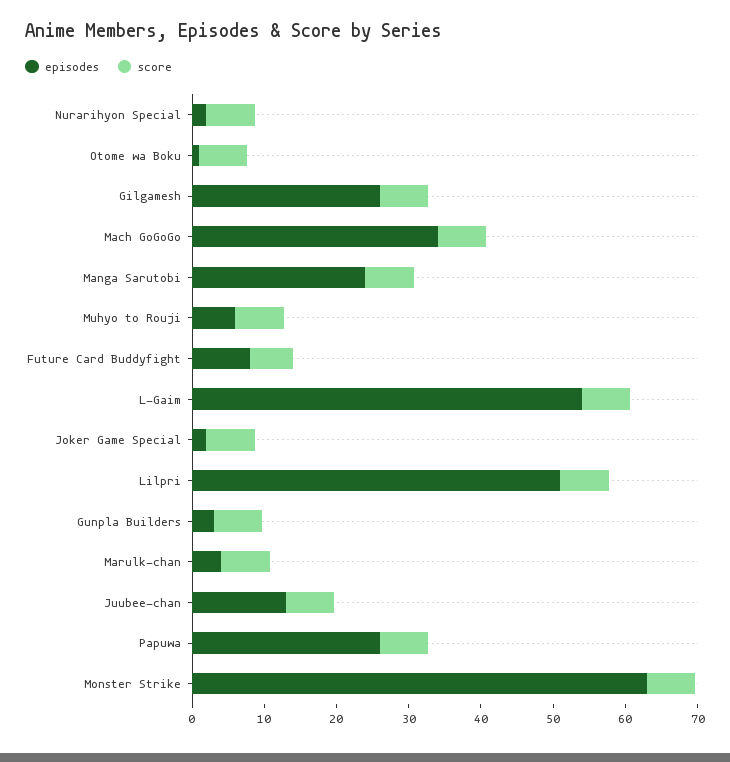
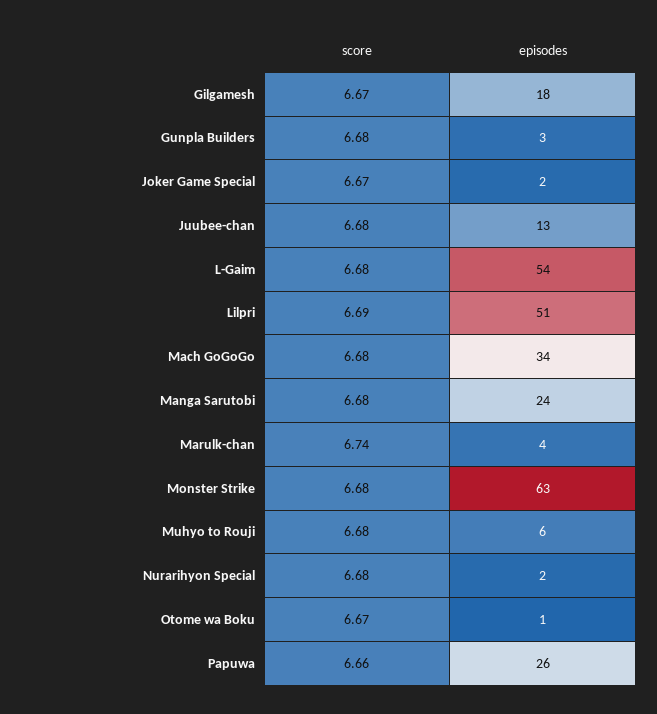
  {
    "episodes": {
      "Nurarihyon Special": 2,
      "Otome wa Boku": 1,
-     "Gilgamesh": 26,
+     "Gilgamesh": 18,
      "Mach GoGoGo": 34,
      "Manga Sarutobi": 24,
      "Muhyo to Rouji": 6,
-     "Future Card Buddyfight": 8,
      "L-Gaim": 54,
      "Joker Game Special": 2,
      "Lilpri": 51,
      "Gunpla Builders": 3,
      "Marulk-chan": 4,
      "Juubee-chan": 13,
      "Papuwa": 26,
      "Monster Strike": 63
    },
    "score": {
      "Nurarihyon Special": 6.68,
      "Otome wa Boku": 6.67,
      "Gilgamesh": 6.67,
      "Mach GoGoGo": 6.68,
      "Manga Sarutobi": 6.68,
      "Muhyo to Rouji": 6.68,
-     "Future Card Buddyfight": 6,
      "L-Gaim": 6.68,
      "Joker Game Special": 6.67,
      "Lilpri": 6.69,
      "Gunpla Builders": 6.68,
      "Marulk-chan": 6.74,
      "Juubee-chan": 6.68,
      "Papuwa": 6.66,
      "Monster Strike": 6.68
    }
  }

